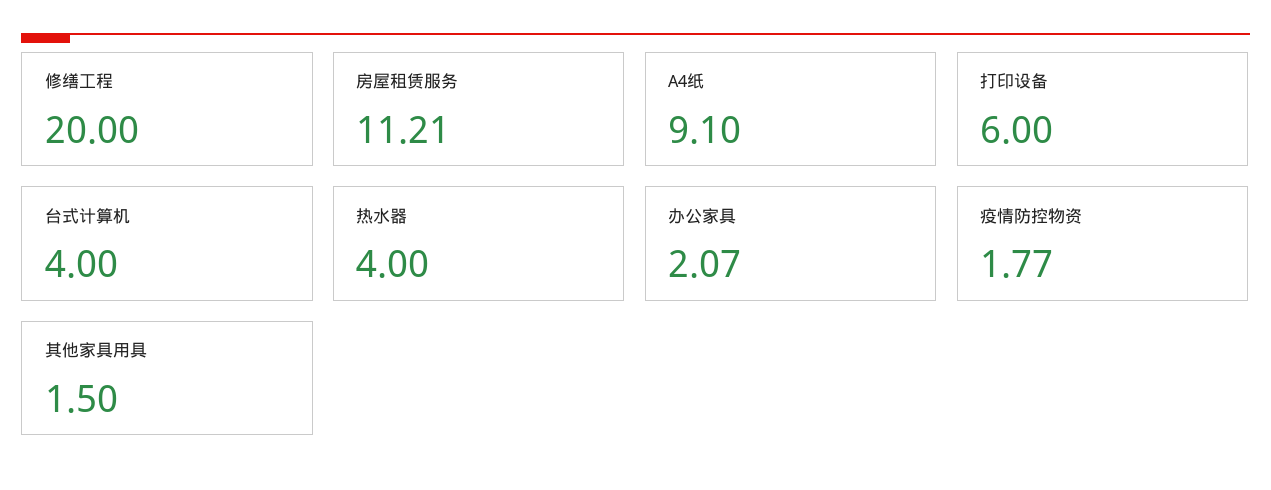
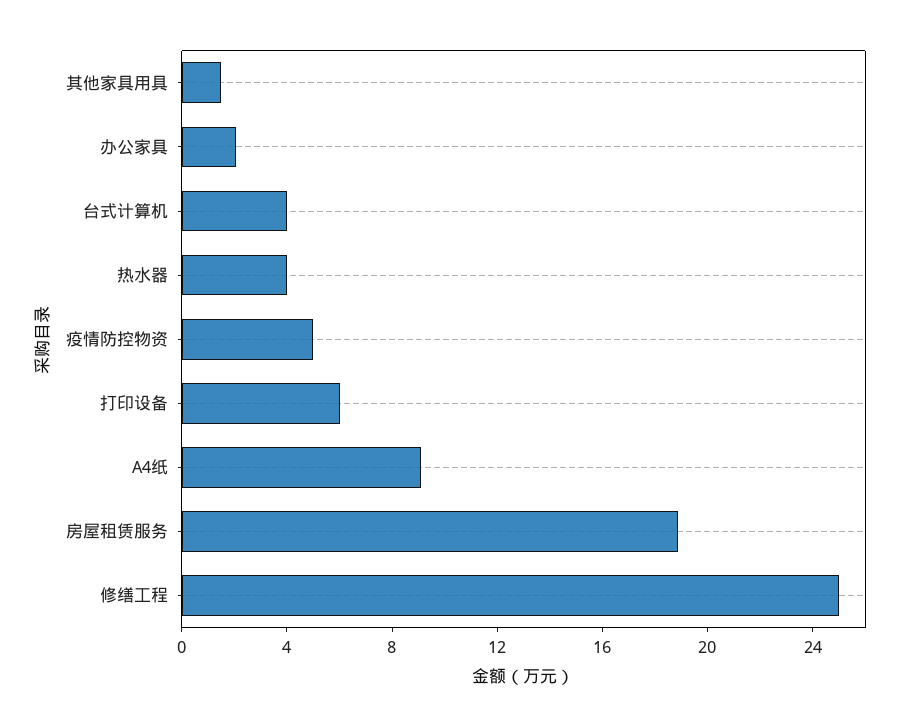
  {
-   "修缮工程": 20,
+   "修缮工程": 25,
-   "房屋租赁服务": 11.21,
+   "房屋租赁服务": 19,
    "A4纸": 9.1,
    "打印设备": 6,
    "台式计算机": 4,
    "热水器": 4,
    "办公家具": 2.07,
-   "疫情防控物资": 1.77,
+   "疫情防控物资": 5,
    "其他家具用具": 1.5
  }

